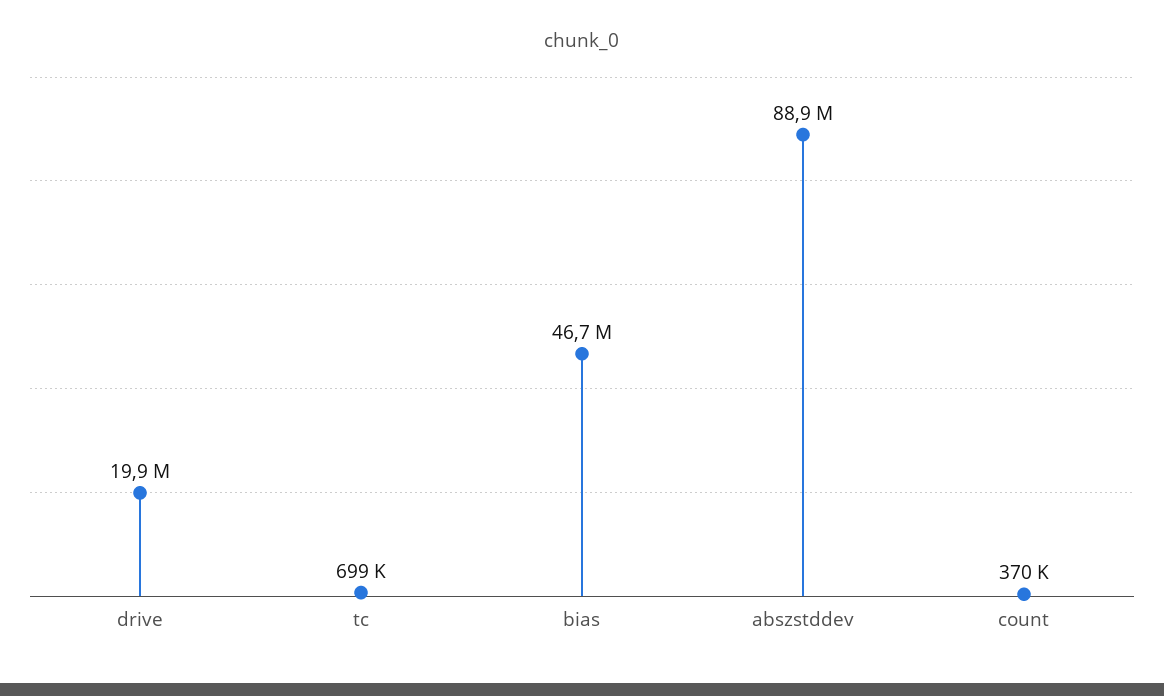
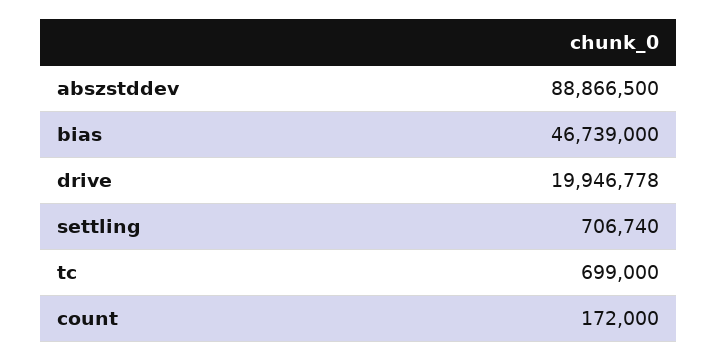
  {
    "drive": 19946778,
    "tc": 699000,
    "bias": 46739000,
    "abszstddev": 88866500,
-   "count": 370000
+   "count": 172000,
+   "settling": 706740
  }

